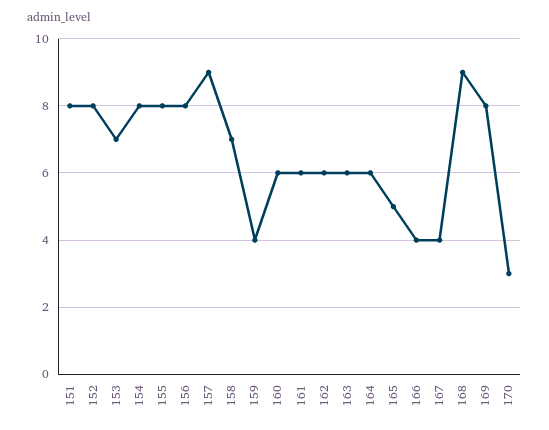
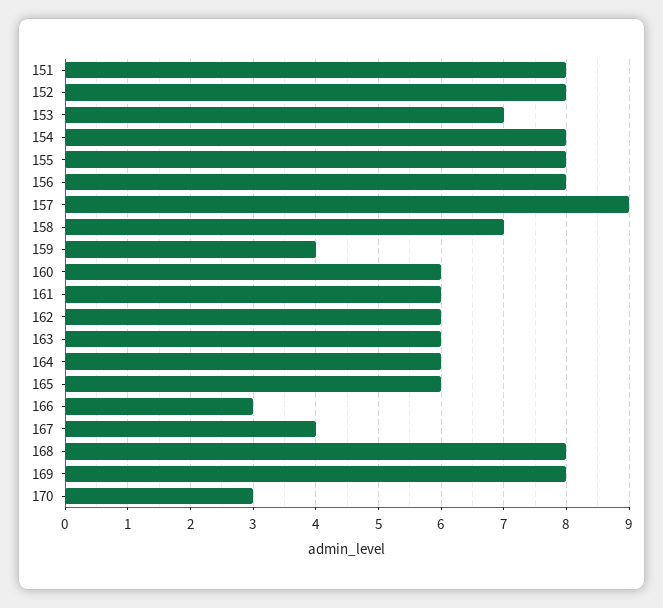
  {
    "151": 8,
    "152": 8,
    "153": 7,
    "154": 8,
    "155": 8,
    "156": 8,
    "157": 9,
    "158": 7,
    "159": 4,
    "160": 6,
    "161": 6,
    "162": 6,
    "163": 6,
    "164": 6,
-   "165": 5,
+   "165": 6,
-   "166": 4,
+   "166": 3,
    "167": 4,
-   "168": 9,
+   "168": 8,
    "169": 8,
    "170": 3
  }

